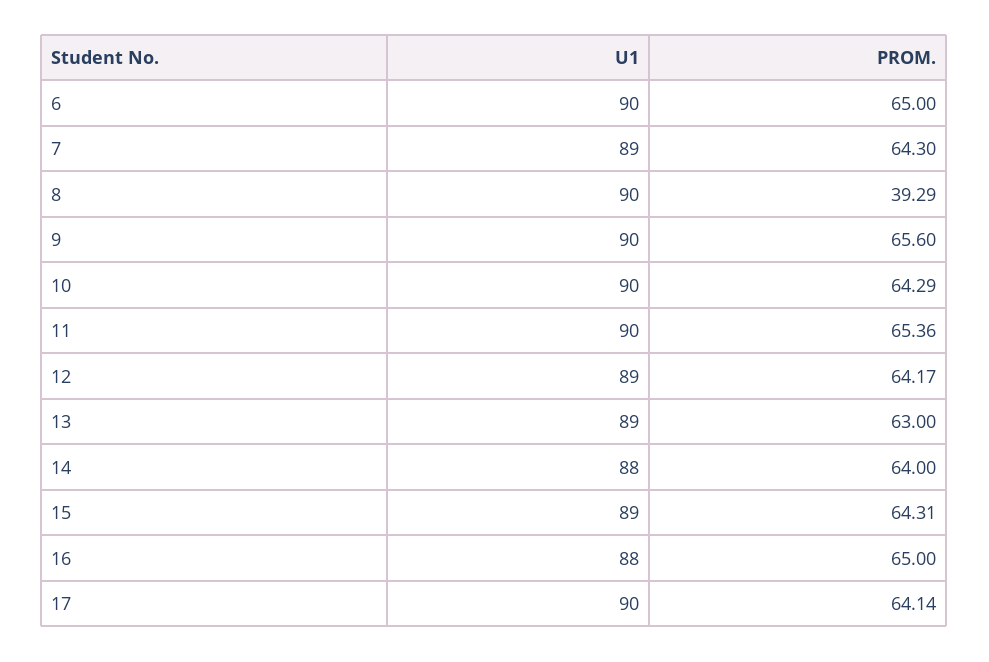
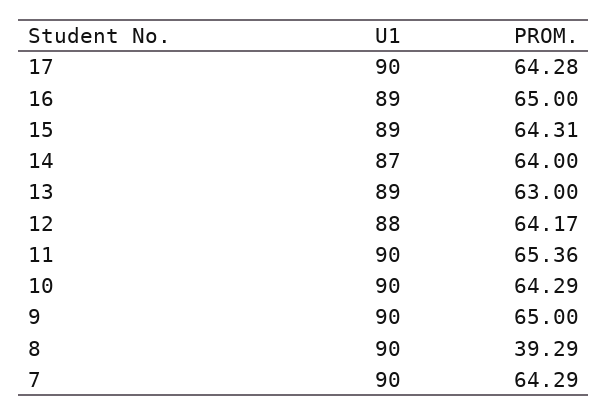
  {
    "U1": {
-     "6": 90,
-     "7": 89,
+     "7": 90,
      "8": 90,
      "9": 90,
      "10": 90,
      "11": 90,
-     "12": 89,
+     "12": 88,
      "13": 89,
-     "14": 88,
+     "14": 87,
      "15": 89,
-     "16": 88,
+     "16": 89,
      "17": 90
    },
    "PROM.": {
-     "6": 65,
-     "7": 64.3,
+     "7": 64.29,
      "8": 39.29,
-     "9": 65.6,
+     "9": 65,
      "10": 64.29,
      "11": 65.36,
      "12": 64.17,
      "13": 63,
      "14": 64,
      "15": 64.31,
      "16": 65,
-     "17": 64.14
+     "17": 64.28
    }
  }

